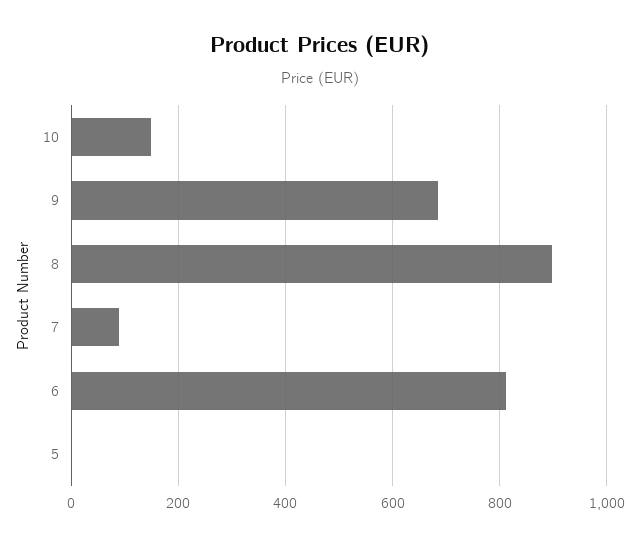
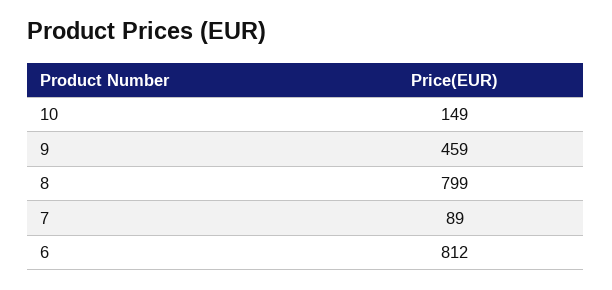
  {
    "10": 149,
-   "9": 680,
+   "9": 459,
-   "8": 900,
+   "8": 799,
    "7": 89,
-   "6": 812,
+   "6": 812
-   "5": 0
  }

